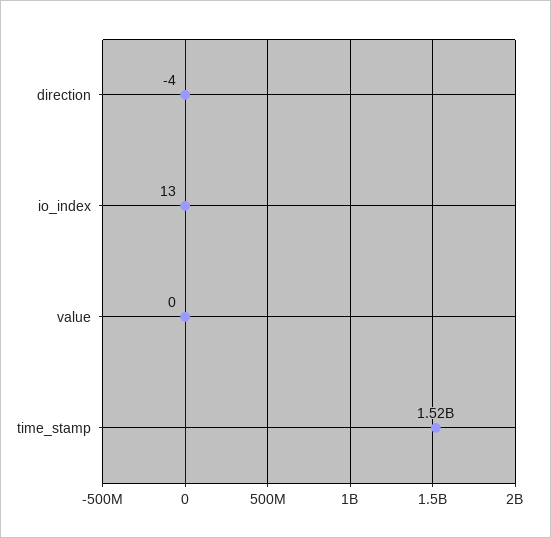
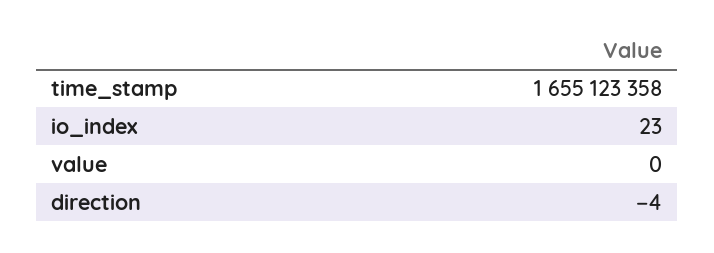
  {
    "direction": -4,
-   "io_index": 13,
+   "io_index": 23,
    "value": 0,
-   "time_stamp": 1520000000
+   "time_stamp": 1655123358
  }

